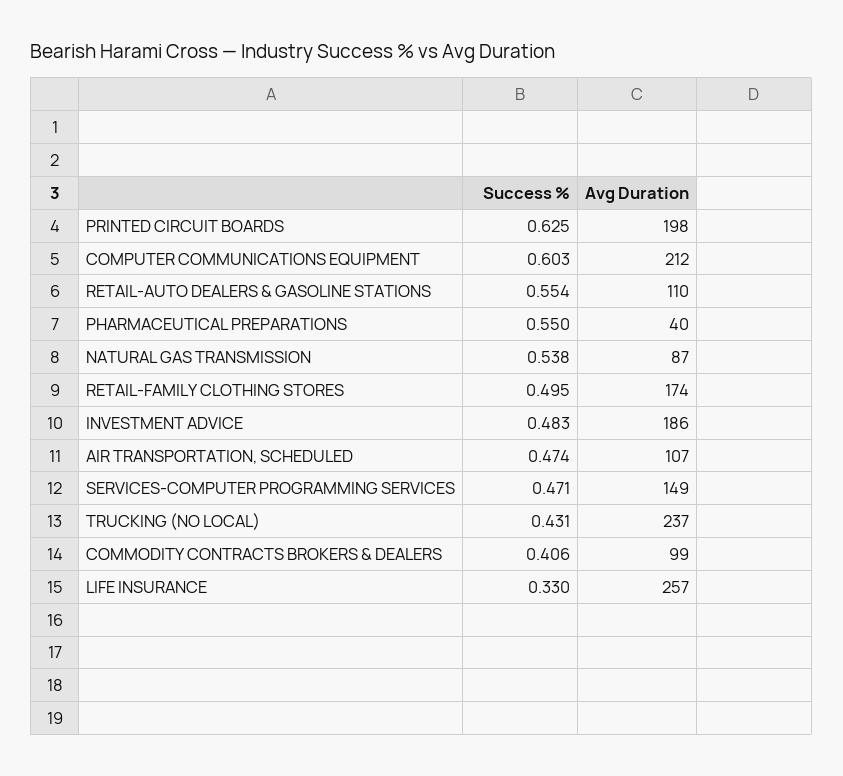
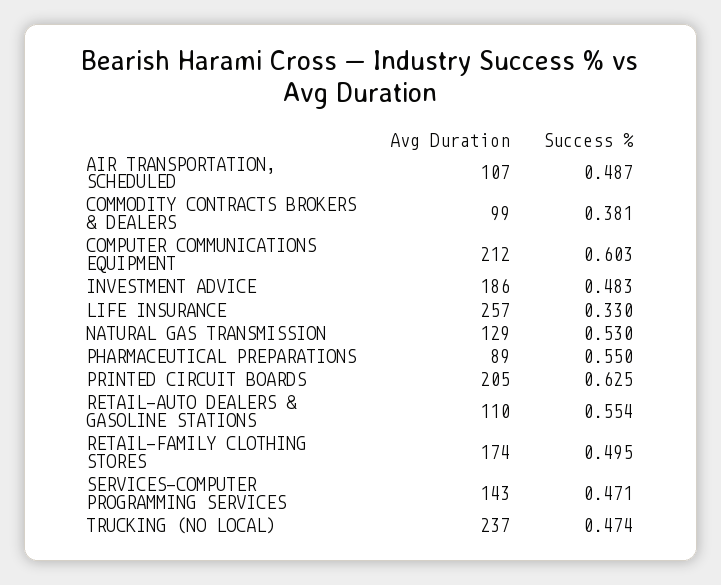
  {
    "Success %": {
      "PRINTED CIRCUIT BOARDS": 0.625,
      "COMPUTER COMMUNICATIONS EQUIPMENT": 0.603,
      "RETAIL-AUTO DEALERS & GASOLINE STATIONS": 0.554,
      "PHARMACEUTICAL PREPARATIONS": 0.55,
-     "NATURAL GAS TRANSMISSION": 0.538,
+     "NATURAL GAS TRANSMISSION": 0.53,
      "RETAIL-FAMILY CLOTHING STORES": 0.495,
      "INVESTMENT ADVICE": 0.483,
-     "AIR TRANSPORTATION, SCHEDULED": 0.474,
+     "AIR TRANSPORTATION, SCHEDULED": 0.487,
      "SERVICES-COMPUTER PROGRAMMING SERVICES": 0.471,
-     "TRUCKING (NO LOCAL)": 0.431,
+     "TRUCKING (NO LOCAL)": 0.474,
-     "COMMODITY CONTRACTS BROKERS & DEALERS": 0.406,
+     "COMMODITY CONTRACTS BROKERS & DEALERS": 0.381,
      "LIFE INSURANCE": 0.33
    },
    "Avg Duration": {
-     "PRINTED CIRCUIT BOARDS": 198,
+     "PRINTED CIRCUIT BOARDS": 205,
      "COMPUTER COMMUNICATIONS EQUIPMENT": 212,
      "RETAIL-AUTO DEALERS & GASOLINE STATIONS": 110,
-     "PHARMACEUTICAL PREPARATIONS": 40,
+     "PHARMACEUTICAL PREPARATIONS": 89,
-     "NATURAL GAS TRANSMISSION": 87,
+     "NATURAL GAS TRANSMISSION": 129,
      "RETAIL-FAMILY CLOTHING STORES": 174,
      "INVESTMENT ADVICE": 186,
      "AIR TRANSPORTATION, SCHEDULED": 107,
-     "SERVICES-COMPUTER PROGRAMMING SERVICES": 149,
+     "SERVICES-COMPUTER PROGRAMMING SERVICES": 143,
      "TRUCKING (NO LOCAL)": 237,
      "COMMODITY CONTRACTS BROKERS & DEALERS": 99,
      "LIFE INSURANCE": 257
    }
  }

